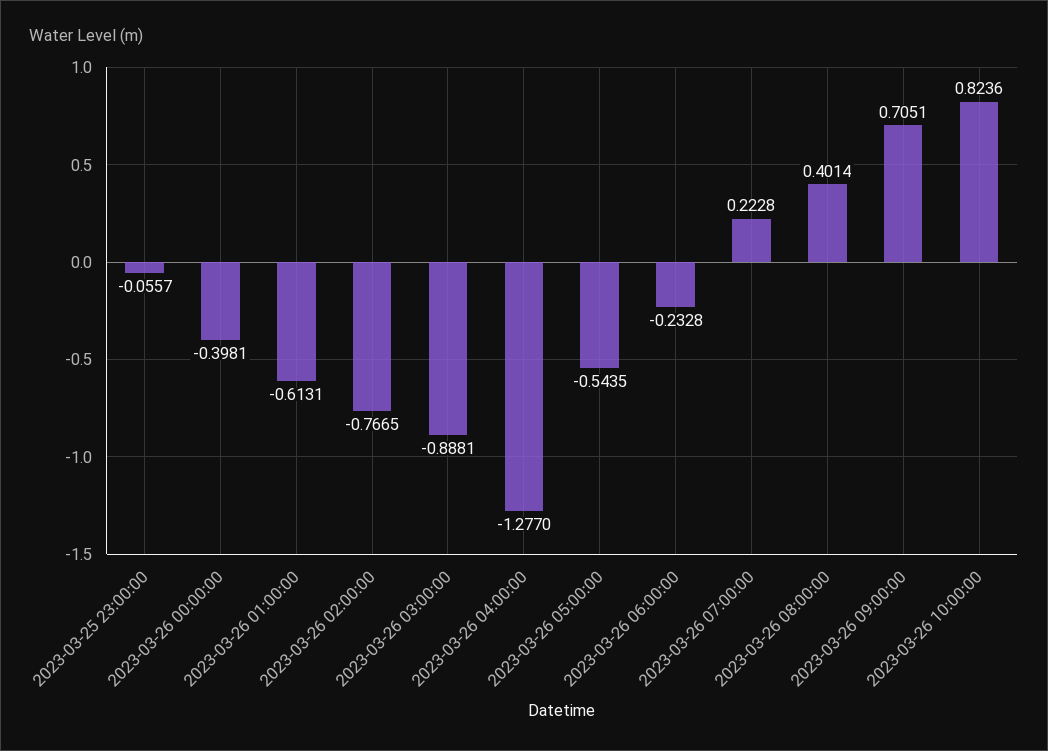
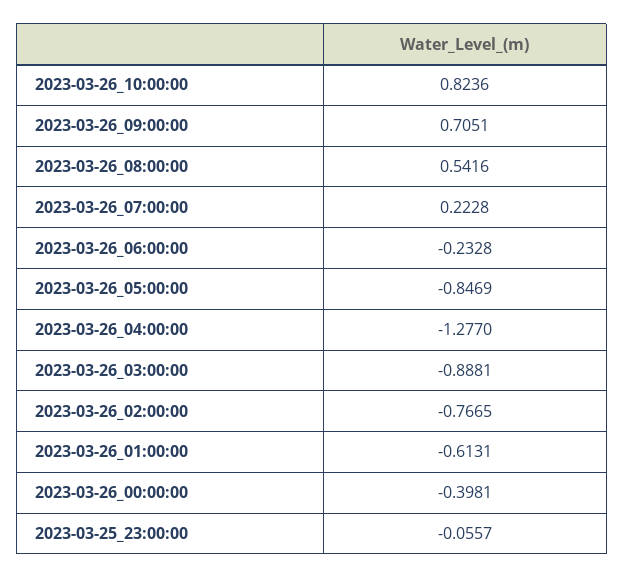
  {
    "2023-03-25 23:00:00": -0.0557,
    "2023-03-26 00:00:00": -0.3981,
    "2023-03-26 01:00:00": -0.6131,
    "2023-03-26 02:00:00": -0.7665,
    "2023-03-26 03:00:00": -0.8881,
    "2023-03-26 04:00:00": -1.277,
-   "2023-03-26 05:00:00": -0.5435,
+   "2023-03-26 05:00:00": -0.8469,
    "2023-03-26 06:00:00": -0.2328,
    "2023-03-26 07:00:00": 0.2228,
-   "2023-03-26 08:00:00": 0.4014,
+   "2023-03-26 08:00:00": 0.5416,
    "2023-03-26 09:00:00": 0.7051,
    "2023-03-26 10:00:00": 0.8236
  }

